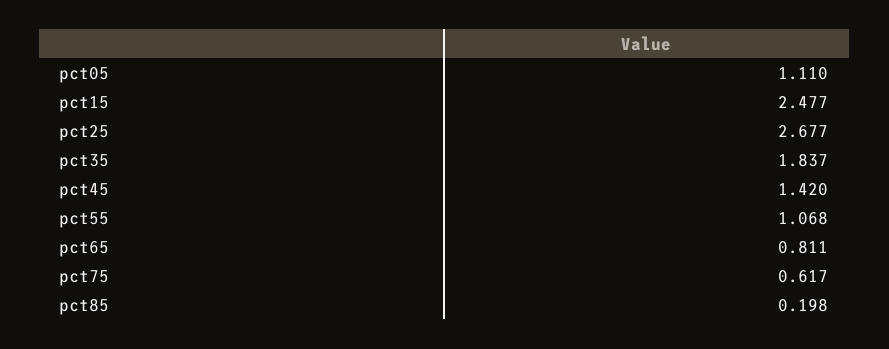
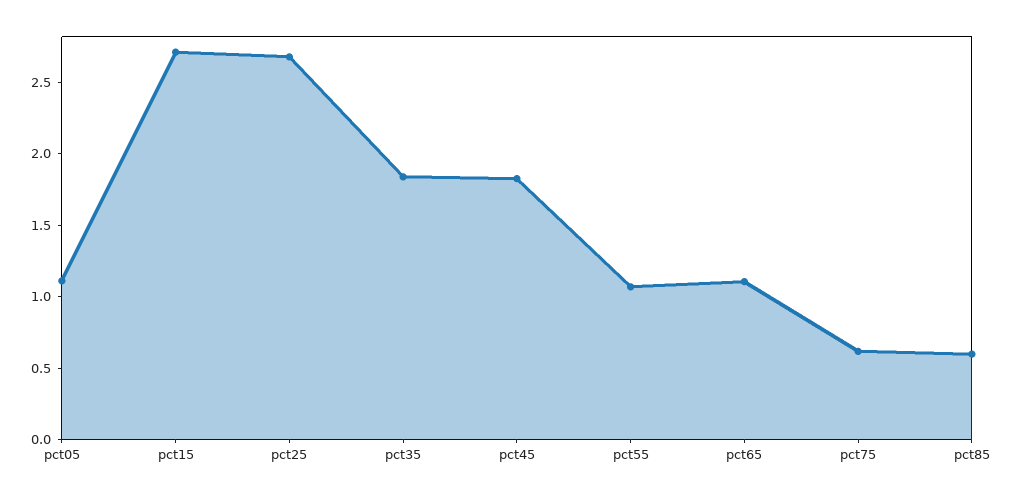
  {
    "pct05": 1.11,
-   "pct15": 2.477,
+   "pct15": 2.7,
    "pct25": 2.677,
    "pct35": 1.837,
-   "pct45": 1.42,
+   "pct45": 1.8,
    "pct55": 1.068,
-   "pct65": 0.811,
+   "pct65": 1.1,
    "pct75": 0.617,
-   "pct85": 0.198
+   "pct85": 0.6
  }

